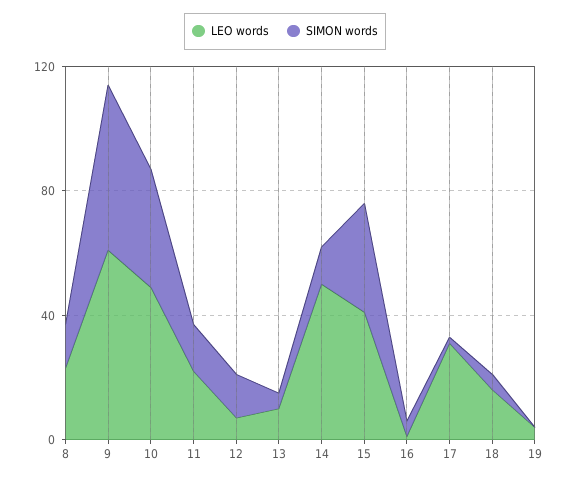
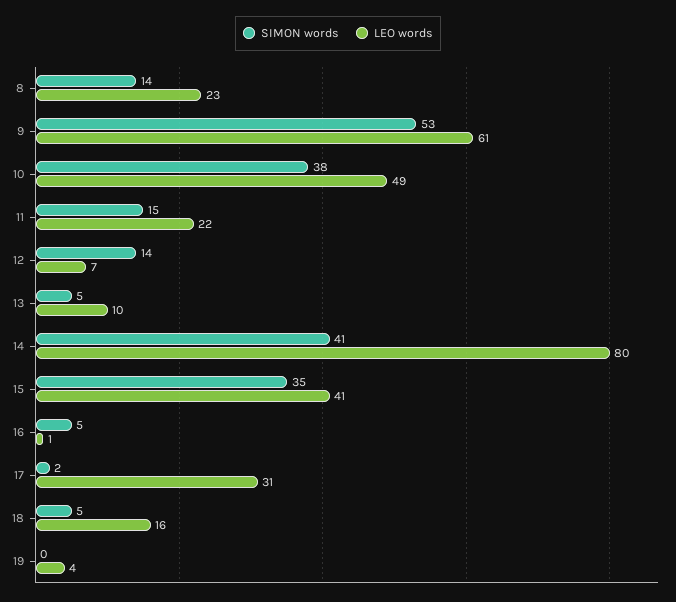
  {
    "LEO words": {
      "8": 23,
      "9": 61,
      "10": 49,
      "11": 22,
      "12": 7,
      "13": 10,
-     "14": 50,
+     "14": 80,
      "15": 41,
      "16": 1,
      "17": 31,
      "18": 16,
      "19": 4
    },
    "SIMON words": {
      "8": 14,
      "9": 53,
      "10": 38,
      "11": 15,
      "12": 14,
      "13": 5,
-     "14": 10,
+     "14": 41,
      "15": 35,
      "16": 5,
      "17": 2,
      "18": 5,
      "19": 0
    }
  }

